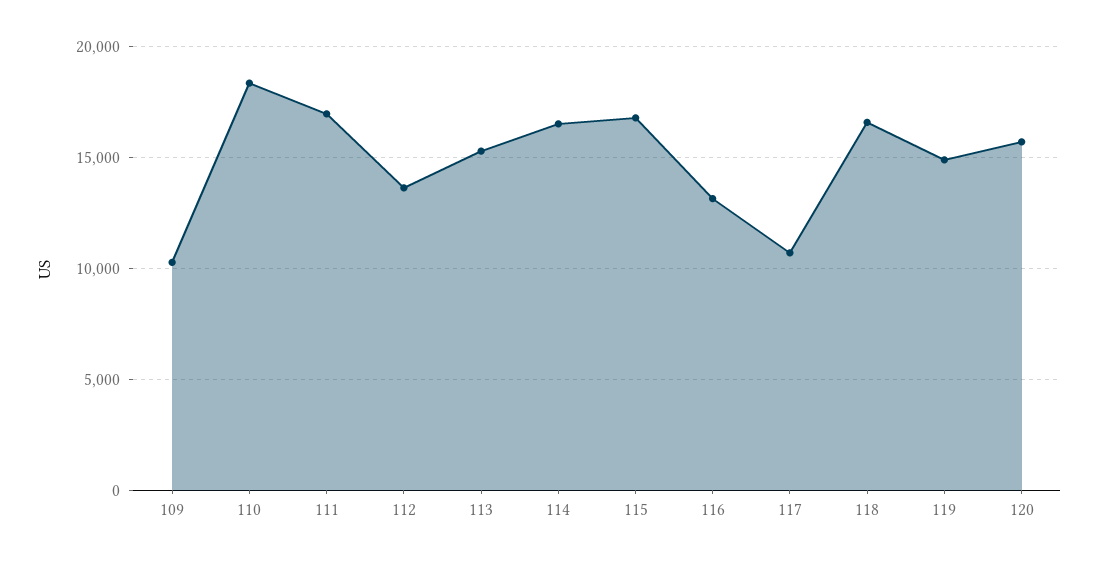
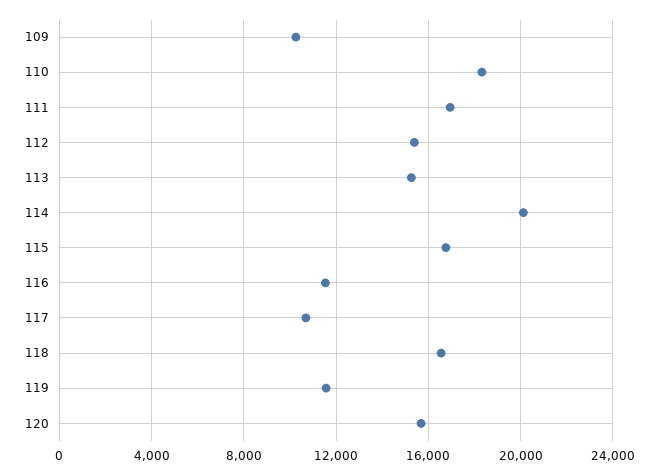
  {
    "109": 10500,
    "110": 18500,
    "111": 17000,
-   "112": 13500,
+   "112": 15500,
    "113": 15500,
-   "114": 16500,
+   "114": 20000,
    "115": 17000,
-   "116": 13000,
+   "116": 11500,
    "117": 10500,
    "118": 16500,
-   "119": 15000,
+   "119": 11500,
    "120": 15500
  }

